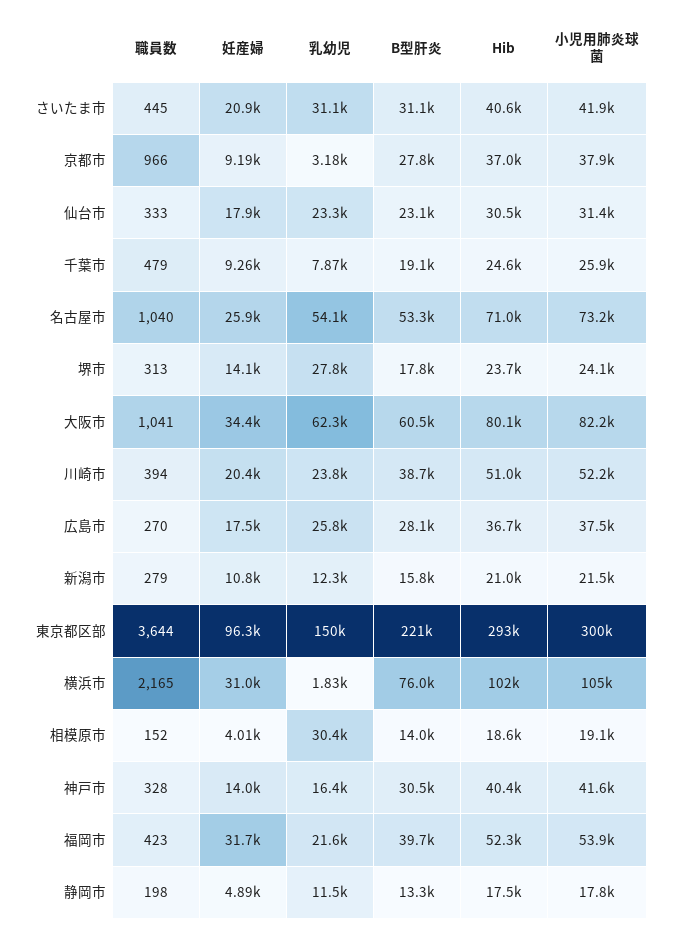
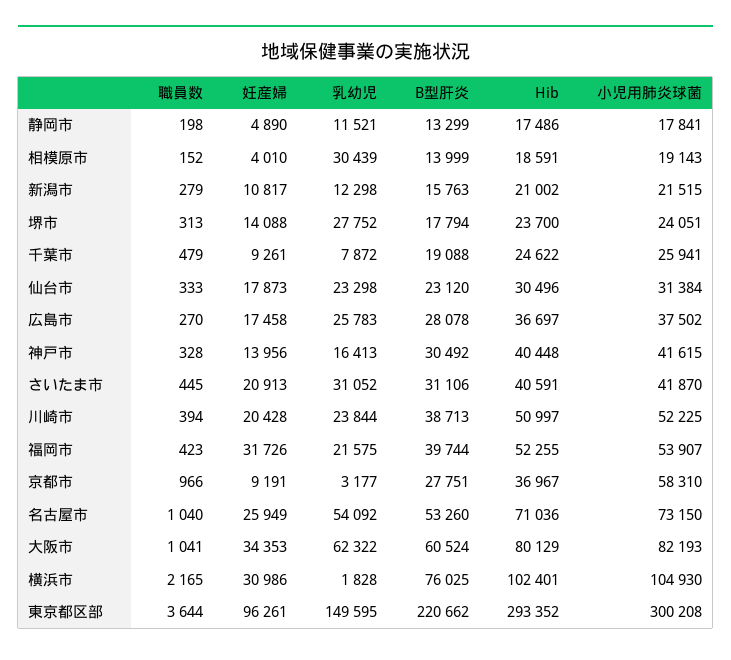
  {
    "職員数": {
      "さいたま市": 445,
      "京都市": 966,
      "仙台市": 333,
      "千葉市": 479,
      "名古屋市": 1040,
      "堺市": 313,
      "大阪市": 1041,
      "川崎市": 394,
      "広島市": 270,
      "新潟市": 279,
      "東京都区部": 3644,
      "横浜市": 2165,
      "相模原市": 152,
      "神戸市": 328,
      "福岡市": 423,
      "静岡市": 198
    },
    "妊産婦": {
      "さいたま市": 20913,
      "京都市": 9191,
      "仙台市": 17873,
      "千葉市": 9261,
      "名古屋市": 25949,
      "堺市": 14088,
      "大阪市": 34353,
      "川崎市": 20428,
      "広島市": 17458,
      "新潟市": 10817,
      "東京都区部": 96261,
      "横浜市": 30986,
      "相模原市": 4010,
      "神戸市": 13956,
      "福岡市": 31726,
      "静岡市": 4890
    },
    "乳幼児": {
      "さいたま市": 31052,
      "京都市": 3177,
      "仙台市": 23298,
      "千葉市": 7872,
      "名古屋市": 54092,
      "堺市": 27752,
      "大阪市": 62322,
      "川崎市": 23844,
      "広島市": 25783,
      "新潟市": 12298,
      "東京都区部": 149595,
      "横浜市": 1828,
      "相模原市": 30439,
      "神戸市": 16413,
      "福岡市": 21575,
      "静岡市": 11521
    },
    "B型肝炎": {
      "さいたま市": 31106,
      "京都市": 27751,
      "仙台市": 23120,
      "千葉市": 19088,
      "名古屋市": 53260,
      "堺市": 17794,
      "大阪市": 60524,
      "川崎市": 38713,
      "広島市": 28078,
      "新潟市": 15763,
      "東京都区部": 220662,
      "横浜市": 76025,
      "相模原市": 13999,
      "神戸市": 30492,
      "福岡市": 39744,
      "静岡市": 13299
    },
    "Hib": {
      "さいたま市": 40591,
      "京都市": 36967,
      "仙台市": 30496,
      "千葉市": 24622,
      "名古屋市": 71036,
      "堺市": 23700,
      "大阪市": 80129,
      "川崎市": 50997,
      "広島市": 36697,
      "新潟市": 21002,
      "東京都区部": 293352,
      "横浜市": 102401,
      "相模原市": 18591,
      "神戸市": 40448,
      "福岡市": 52255,
      "静岡市": 17486
    },
    "小児用肺炎球菌": {
      "さいたま市": 41870,
-     "京都市": 37900,
+     "京都市": 58310,
      "仙台市": 31384,
      "千葉市": 25941,
      "名古屋市": 73150,
      "堺市": 24051,
      "大阪市": 82193,
      "川崎市": 52225,
      "広島市": 37502,
      "新潟市": 21515,
      "東京都区部": 300208,
      "横浜市": 104930,
      "相模原市": 19143,
      "神戸市": 41615,
      "福岡市": 53907,
      "静岡市": 17841
    }
  }

